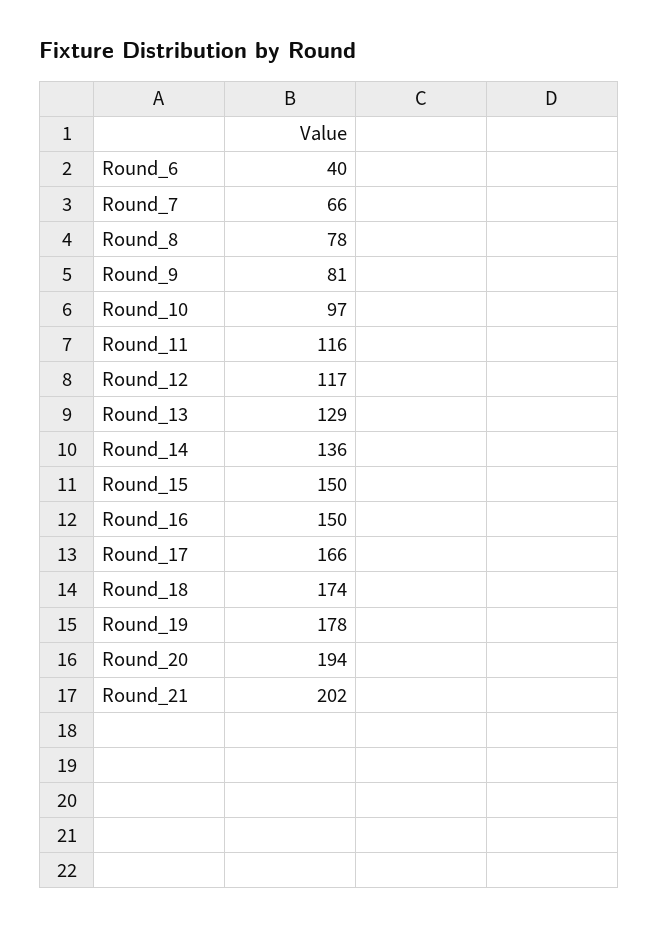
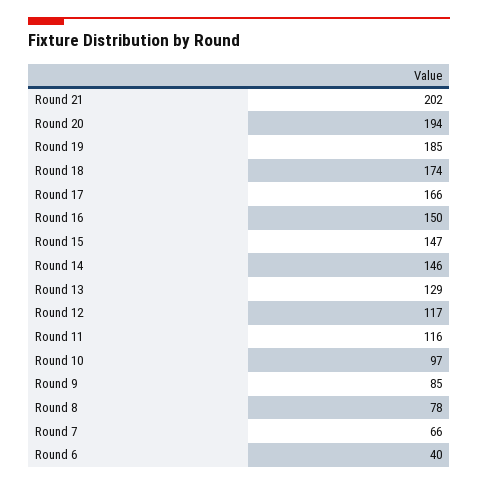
  {
    "Round_6": 40,
    "Round_7": 66,
    "Round_8": 78,
-   "Round_9": 81,
+   "Round_9": 85,
    "Round_10": 97,
    "Round_11": 116,
    "Round_12": 117,
    "Round_13": 129,
-   "Round_14": 136,
+   "Round_14": 146,
-   "Round_15": 150,
+   "Round_15": 147,
    "Round_16": 150,
    "Round_17": 166,
    "Round_18": 174,
-   "Round_19": 178,
+   "Round_19": 185,
    "Round_20": 194,
    "Round_21": 202
  }

